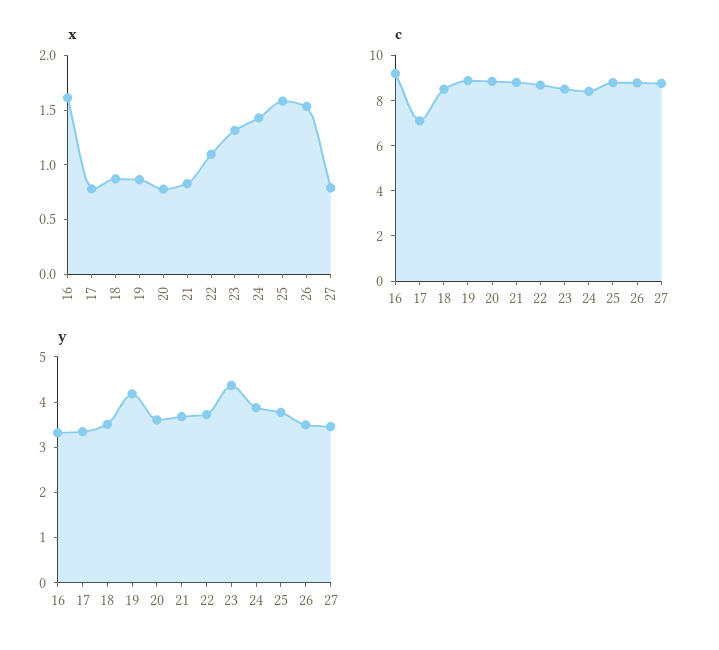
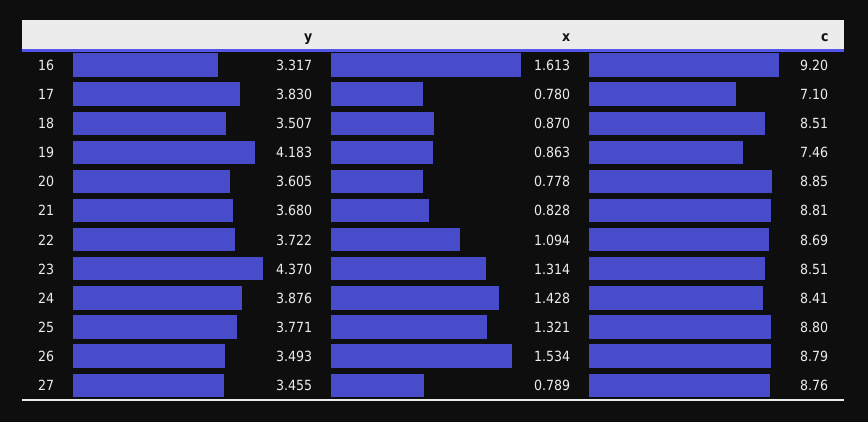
  {
    "x": {
      "16": 1.613,
      "17": 0.78,
      "18": 0.87,
      "19": 0.863,
      "20": 0.778,
      "21": 0.828,
      "22": 1.094,
      "23": 1.314,
      "24": 1.428,
-     "25": 1.6,
+     "25": 1.321,
      "26": 1.534,
      "27": 0.789
    },
    "c": {
      "16": 9.2,
      "17": 7.1,
      "18": 8.51,
-     "19": 9,
+     "19": 7.46,
      "20": 8.85,
      "21": 8.81,
      "22": 8.69,
      "23": 8.51,
      "24": 8.41,
      "25": 8.8,
      "26": 8.79,
      "27": 8.76
    },
    "y": {
      "16": 3.317,
-     "17": 3.4,
+     "17": 3.83,
      "18": 3.507,
      "19": 4.183,
      "20": 3.605,
      "21": 3.68,
      "22": 3.722,
      "23": 4.37,
      "24": 3.876,
      "25": 3.771,
      "26": 3.493,
      "27": 3.455
    }
  }

